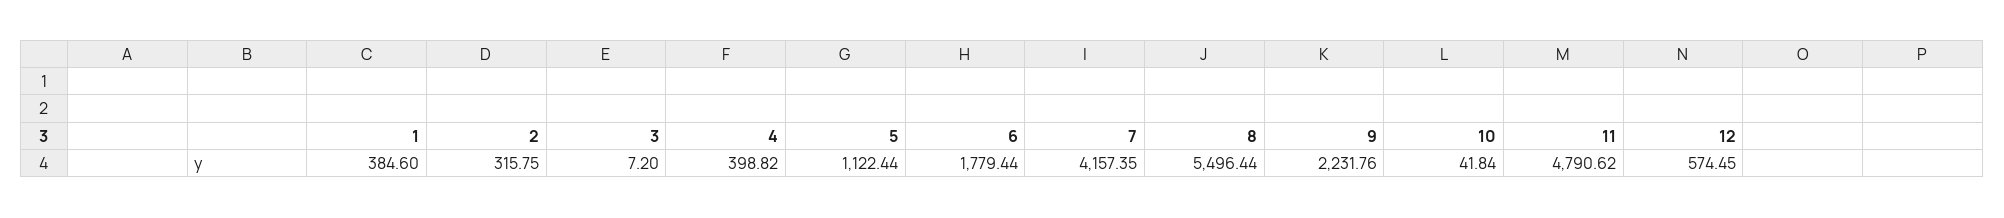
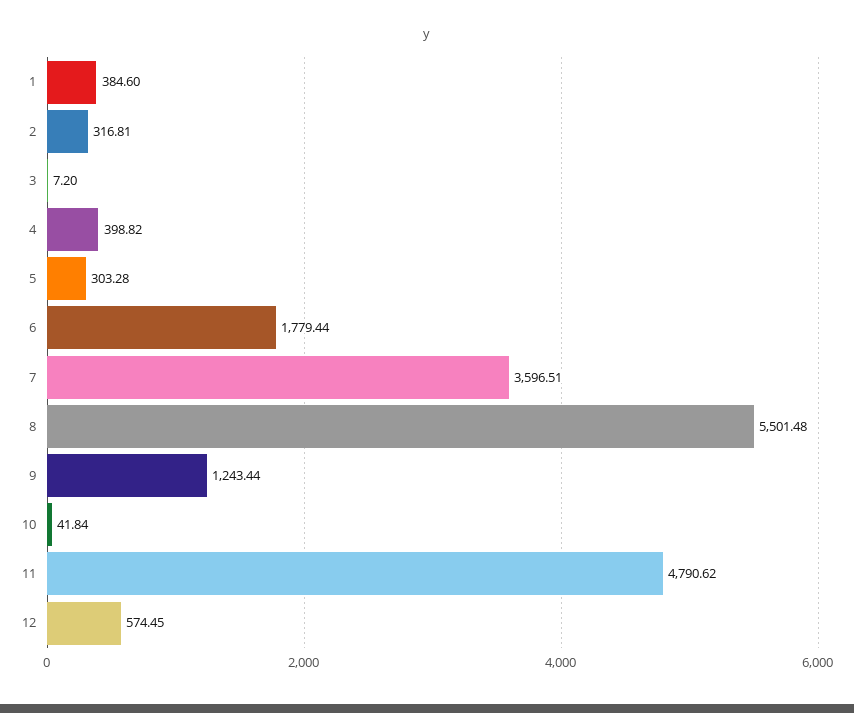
  {
    "1": 384.6,
-   "2": 315.75,
+   "2": 316.81,
    "3": 7.2,
    "4": 398.82,
-   "5": 1122.44,
+   "5": 303.28,
    "6": 1779.44,
-   "7": 4157.35,
+   "7": 3596.51,
-   "8": 5496.44,
+   "8": 5501.48,
-   "9": 2231.76,
+   "9": 1243.44,
    "10": 41.84,
    "11": 4790.62,
    "12": 574.45
  }

